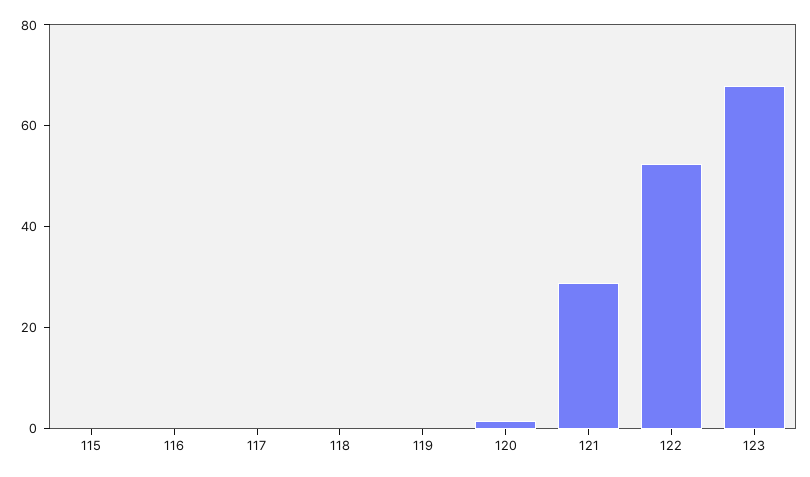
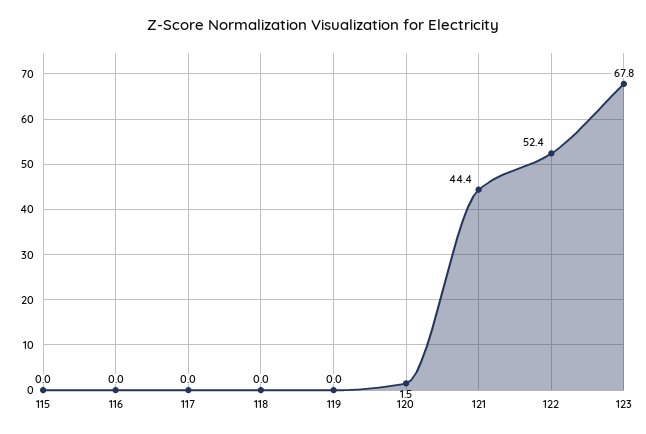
  {
    "115": 0,
    "116": 0,
    "117": 0,
    "118": 0,
    "119": 0,
    "120": 1.5,
-   "121": 30,
+   "121": 44.4,
    "122": 52.4,
    "123": 67.8
  }

